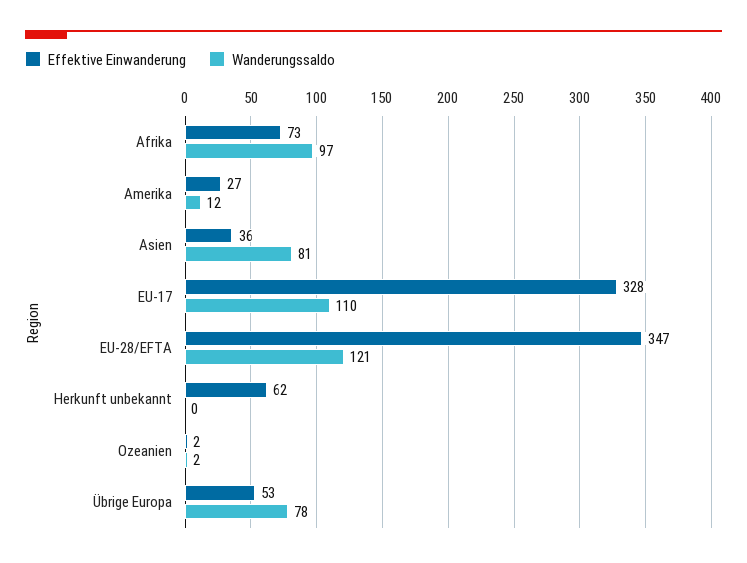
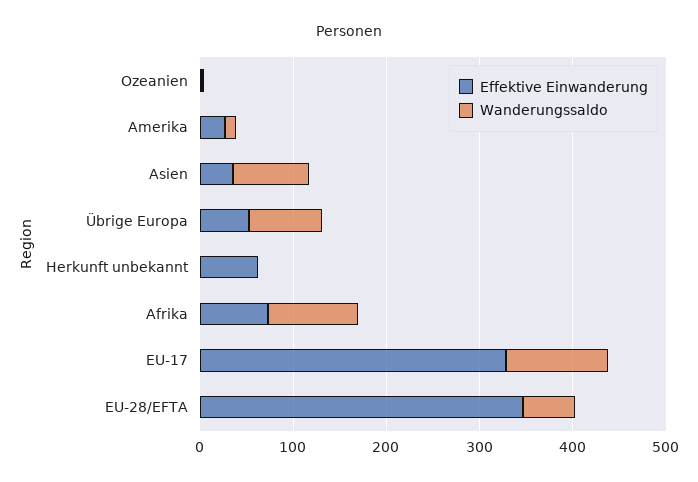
  {
    "Effektive Einwanderung": {
      "Afrika": 73,
      "Amerika": 27,
      "Asien": 36,
      "EU-17": 328,
      "EU-28/EFTA": 347,
      "Herkunft unbekannt": 62,
      "Ozeanien": 2,
      "Übrige Europa": 53
    },
    "Wanderungssaldo": {
      "Afrika": 97,
      "Amerika": 12,
      "Asien": 81,
      "EU-17": 110,
-     "EU-28/EFTA": 121,
+     "EU-28/EFTA": 60,
      "Herkunft unbekannt": 0,
      "Ozeanien": 2,
      "Übrige Europa": 78
    }
  }

